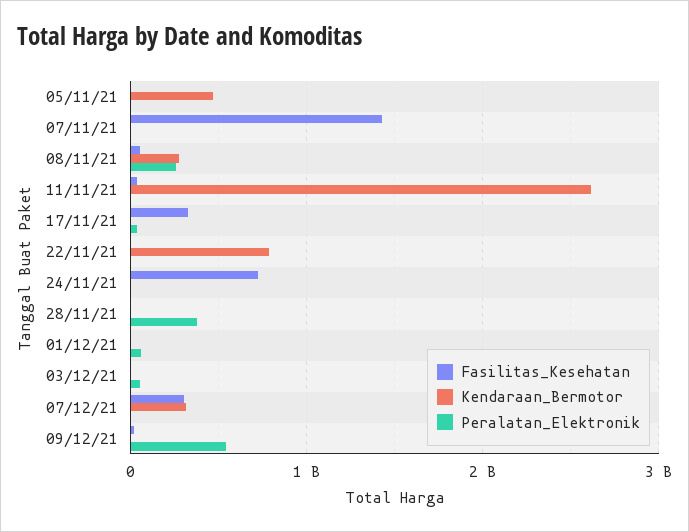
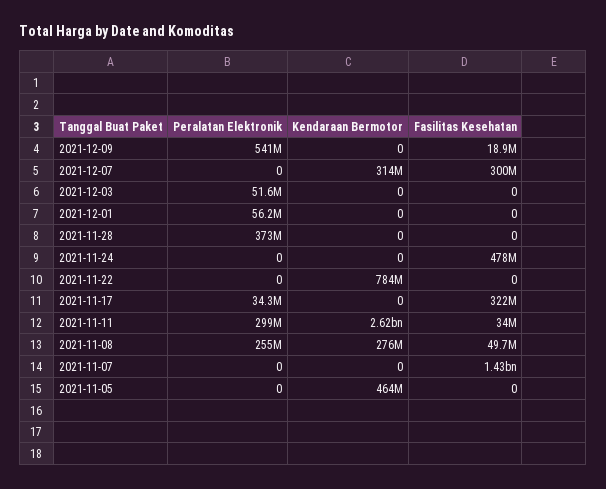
  {
    "Fasilitas_Kesehatan": {
      "05/11/21": 0,
      "07/11/21": 1430000000,
      "08/11/21": 49700000,
      "11/11/21": 34000000,
      "17/11/21": 322000000,
      "22/11/21": 0,
-     "24/11/21": 700000000,
+     "24/11/21": 478000000,
      "28/11/21": 0,
      "01/12/21": 0,
      "03/12/21": 0,
      "07/12/21": 300000000,
      "09/12/21": 18900000
    },
    "Kendaraan_Bermotor": {
      "05/11/21": 464000000,
      "07/11/21": 0,
      "08/11/21": 276000000,
      "11/11/21": 2620000000,
      "17/11/21": 0,
      "22/11/21": 784000000,
      "24/11/21": 0,
      "28/11/21": 0,
      "01/12/21": 0,
      "03/12/21": 0,
      "07/12/21": 314000000,
      "09/12/21": 0
    },
    "Peralatan_Elektronik": {
      "05/11/21": 0,
      "07/11/21": 0,
      "08/11/21": 255000000,
-     "11/11/21": 0,
+     "11/11/21": 299000000,
      "17/11/21": 34300000,
      "22/11/21": 0,
      "24/11/21": 0,
      "28/11/21": 373000000,
      "01/12/21": 56200000,
      "03/12/21": 51600000,
      "07/12/21": 0,
      "09/12/21": 541000000
    }
  }

